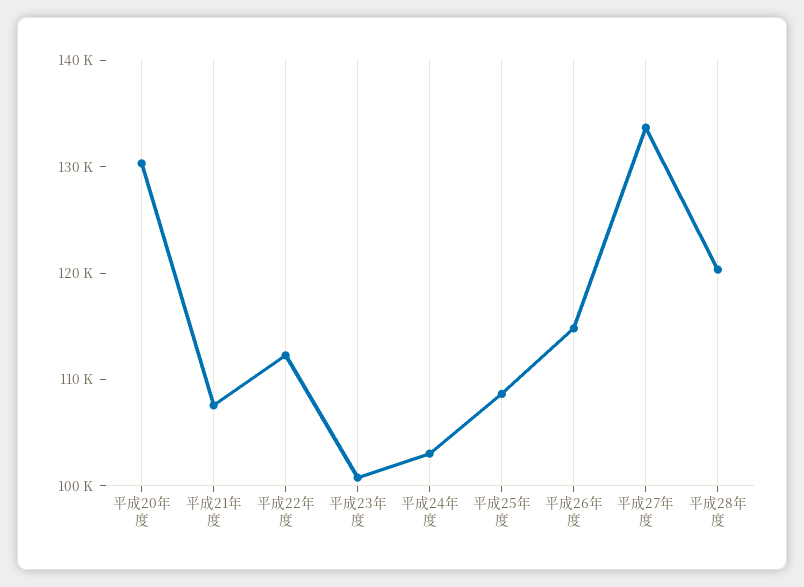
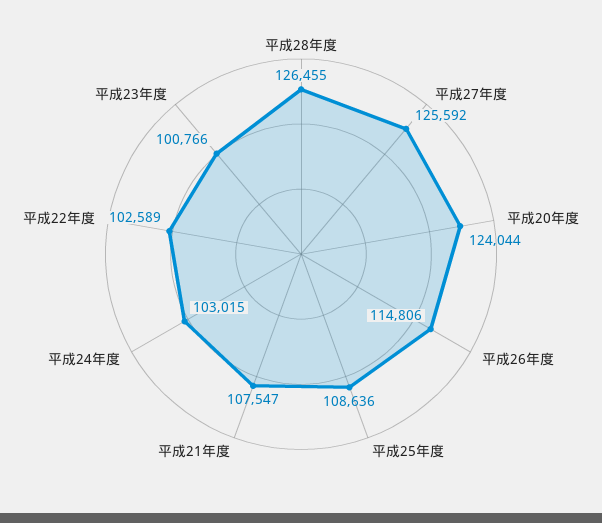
  {
-   "平成20年度": 130000,
+   "平成20年度": 124044,
    "平成21年度": 107547,
-   "平成22年度": 112000,
+   "平成22年度": 102589,
    "平成23年度": 100766,
    "平成24年度": 103015,
    "平成25年度": 108636,
    "平成26年度": 114806,
-   "平成27年度": 134000,
+   "平成27年度": 125592,
-   "平成28年度": 120000
+   "平成28年度": 126455
  }

